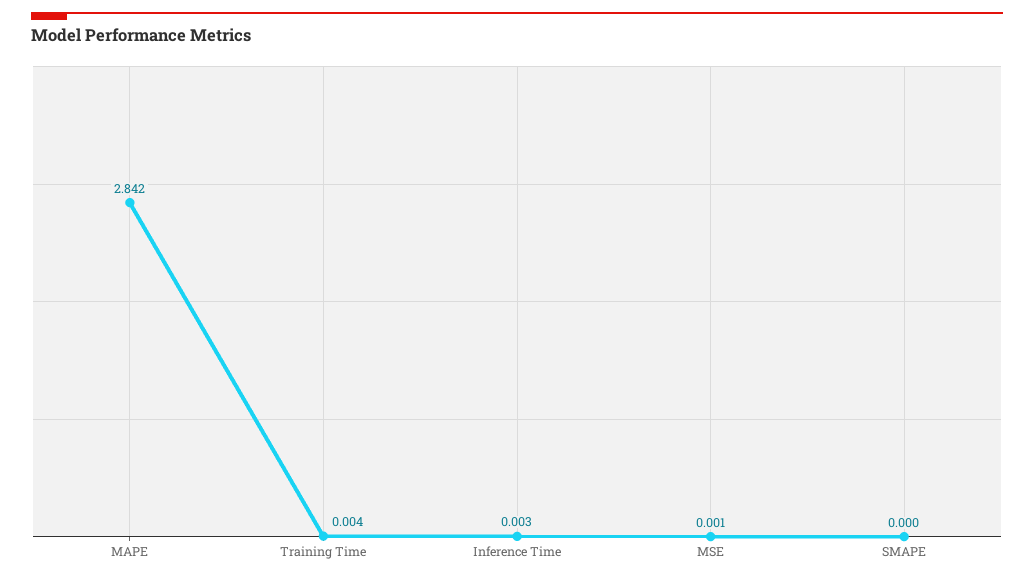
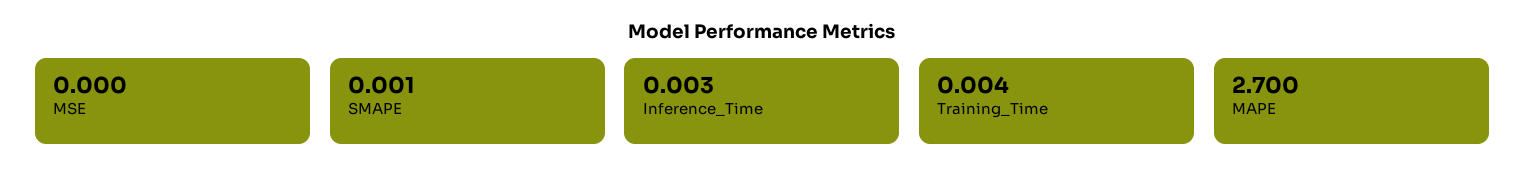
  {
-   "MAPE": 2.842,
+   "MAPE": 2.7,
    "Training Time": 0.004,
    "Inference Time": 0.003,
-   "MSE": 0.001,
+   "MSE": 0,
-   "SMAPE": 0
+   "SMAPE": 0.001
  }

